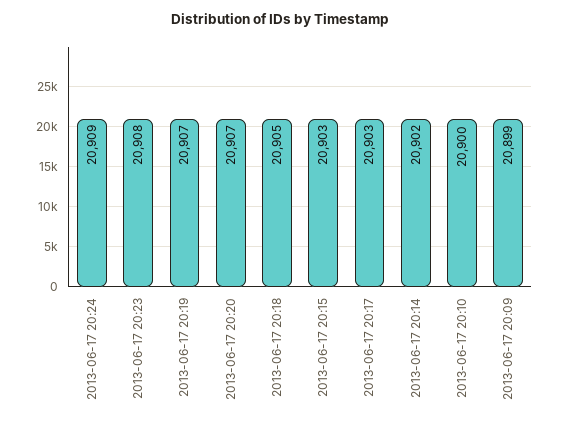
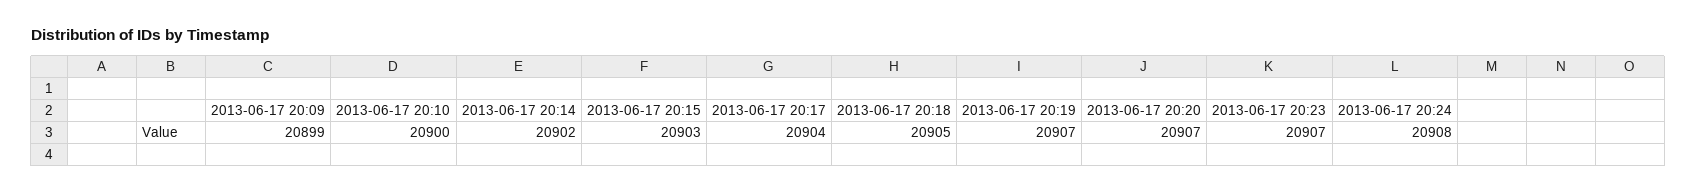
  {
-   "2013-06-17 20:24": 20909,
+   "2013-06-17 20:24": 20908,
-   "2013-06-17 20:23": 20908,
+   "2013-06-17 20:23": 20907,
    "2013-06-17 20:19": 20907,
    "2013-06-17 20:20": 20907,
    "2013-06-17 20:18": 20905,
    "2013-06-17 20:15": 20903,
-   "2013-06-17 20:17": 20903,
+   "2013-06-17 20:17": 20904,
    "2013-06-17 20:14": 20902,
    "2013-06-17 20:10": 20900,
    "2013-06-17 20:09": 20899
  }

